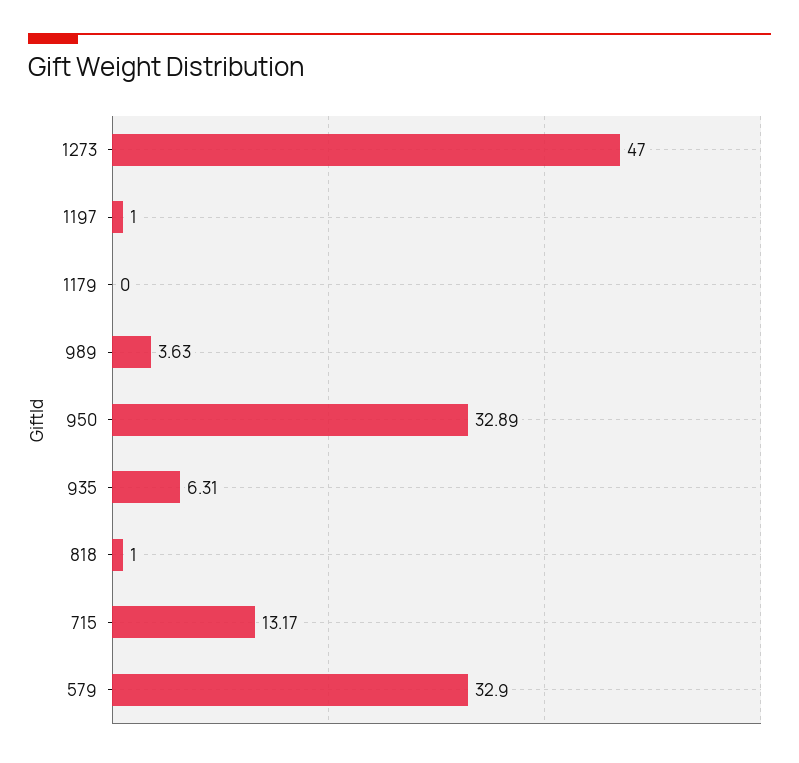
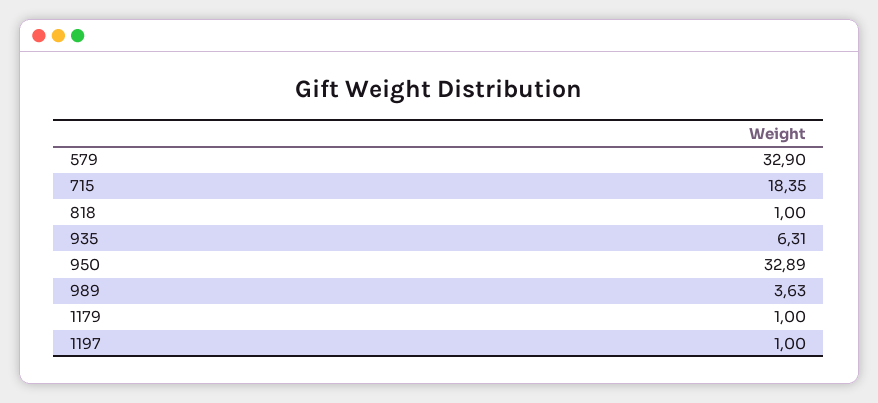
  {
-   "1273": 47,
    "1197": 1,
-   "1179": 0,
+   "1179": 1,
    "989": 3.63,
    "950": 32.89,
    "935": 6.31,
    "818": 1,
-   "715": 13.17,
+   "715": 18.35,
    "579": 32.9
  }

